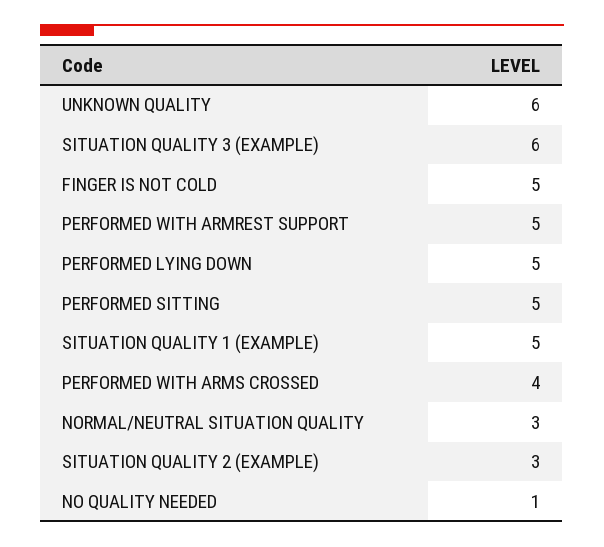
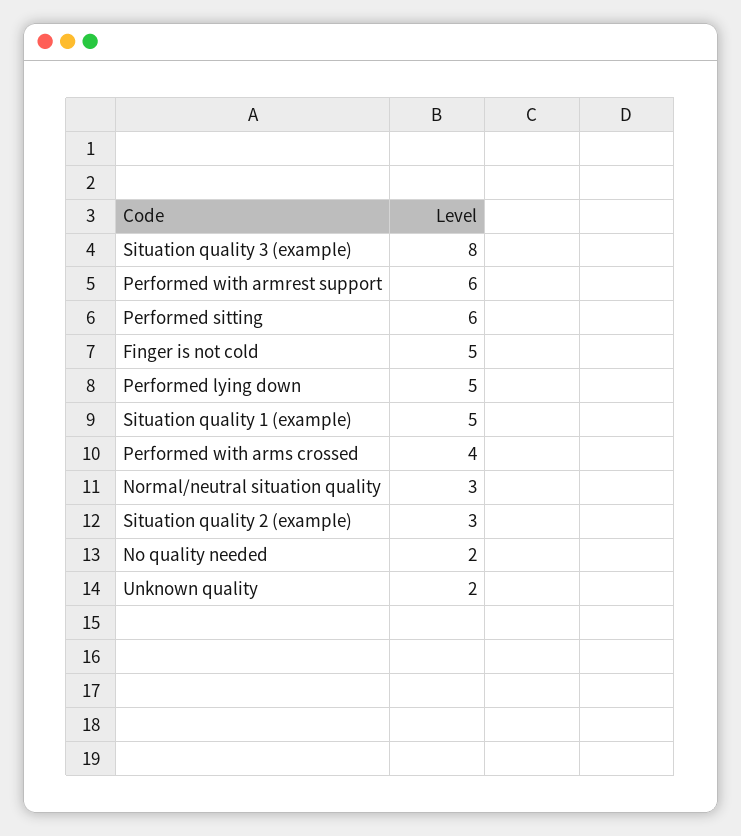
  {
-   "UNKNOWN QUALITY": 6,
+   "UNKNOWN QUALITY": 2,
-   "SITUATION QUALITY 3 (EXAMPLE)": 6,
+   "SITUATION QUALITY 3 (EXAMPLE)": 8,
    "FINGER IS NOT COLD": 5,
-   "PERFORMED WITH ARMREST SUPPORT": 5,
+   "PERFORMED WITH ARMREST SUPPORT": 6,
    "PERFORMED LYING DOWN": 5,
-   "PERFORMED SITTING": 5,
+   "PERFORMED SITTING": 6,
    "SITUATION QUALITY 1 (EXAMPLE)": 5,
    "PERFORMED WITH ARMS CROSSED": 4,
    "NORMAL/NEUTRAL SITUATION QUALITY": 3,
    "SITUATION QUALITY 2 (EXAMPLE)": 3,
-   "NO QUALITY NEEDED": 1
+   "NO QUALITY NEEDED": 2
  }

